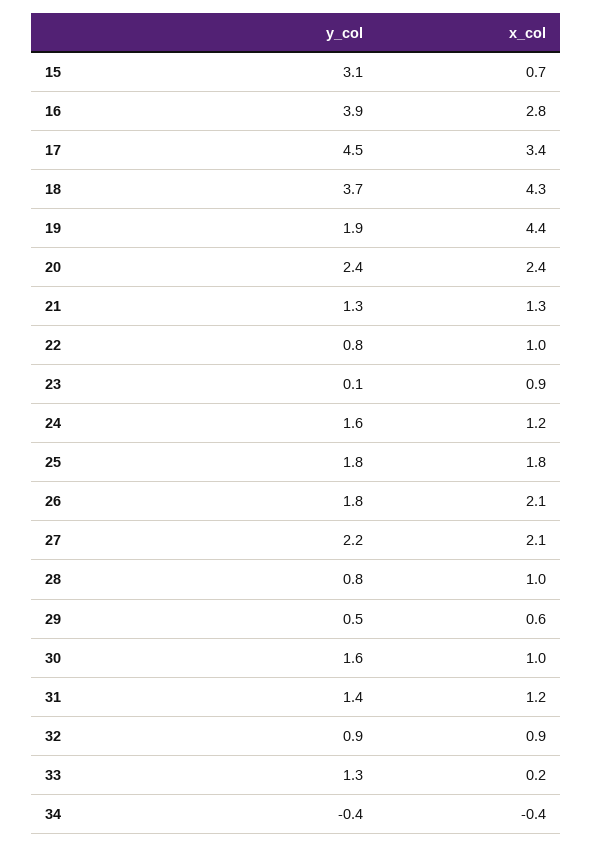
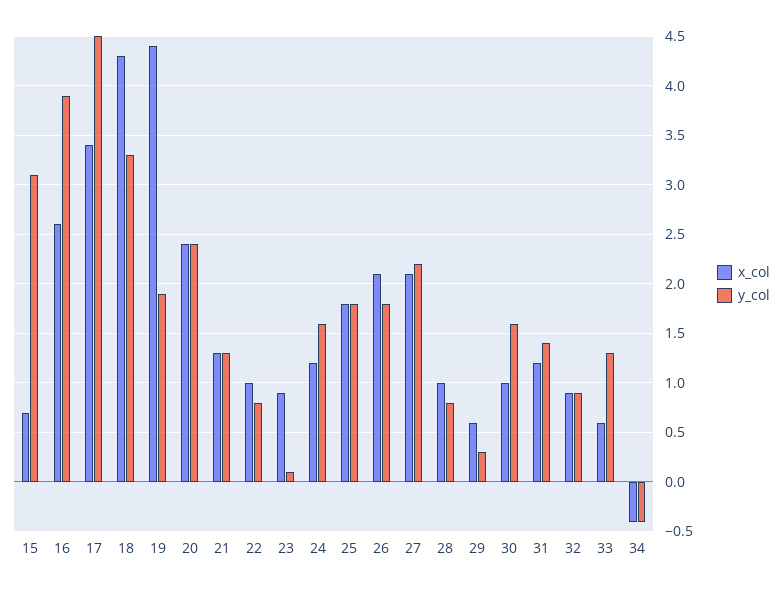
  {
    "y_col": {
      "15": 3.1,
      "16": 3.9,
      "17": 4.5,
-     "18": 3.7,
+     "18": 3.3,
      "19": 1.9,
      "20": 2.4,
      "21": 1.3,
      "22": 0.8,
      "23": 0.1,
      "24": 1.6,
      "25": 1.8,
      "26": 1.8,
      "27": 2.2,
      "28": 0.8,
-     "29": 0.5,
+     "29": 0.3,
      "30": 1.6,
      "31": 1.4,
      "32": 0.9,
      "33": 1.3,
      "34": -0.4
    },
    "x_col": {
      "15": 0.7,
-     "16": 2.8,
+     "16": 2.6,
      "17": 3.4,
      "18": 4.3,
      "19": 4.4,
      "20": 2.4,
      "21": 1.3,
      "22": 1,
      "23": 0.9,
      "24": 1.2,
      "25": 1.8,
      "26": 2.1,
      "27": 2.1,
      "28": 1,
      "29": 0.6,
      "30": 1,
      "31": 1.2,
      "32": 0.9,
-     "33": 0.2,
+     "33": 0.6,
      "34": -0.4
    }
  }

